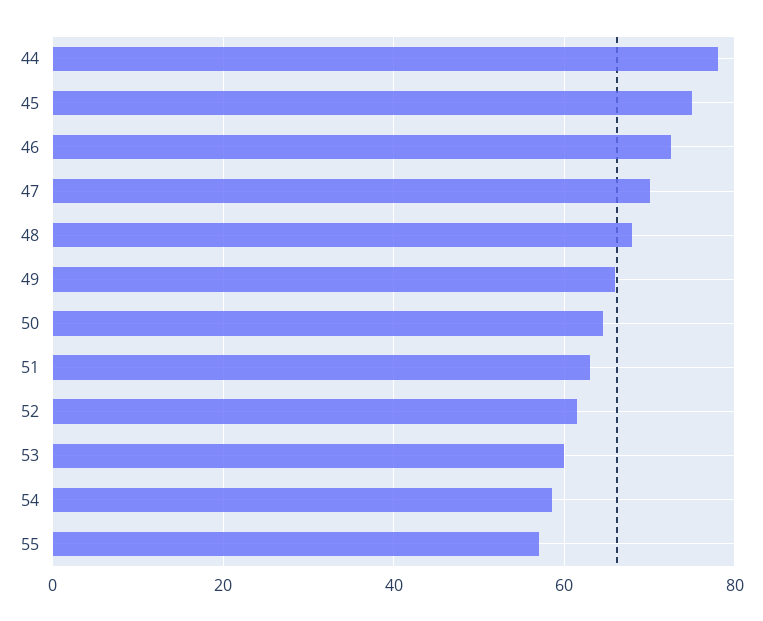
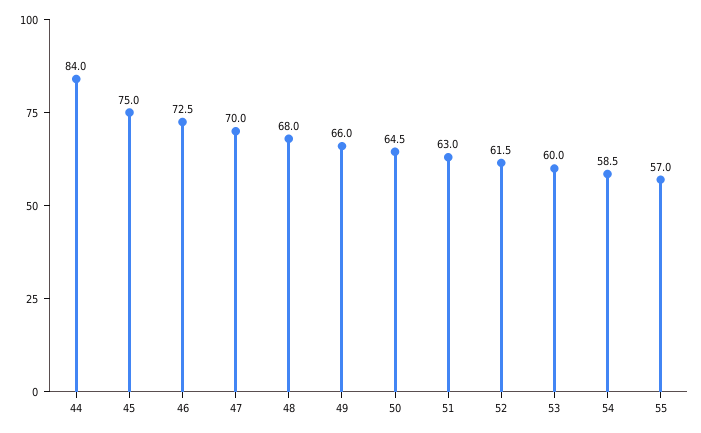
  {
-   "44": 78,
+   "44": 84,
    "45": 75,
    "46": 72.5,
    "47": 70,
    "48": 68,
    "49": 66,
    "50": 64.5,
    "51": 63,
    "52": 61.5,
    "53": 60,
    "54": 58.5,
    "55": 57
  }

